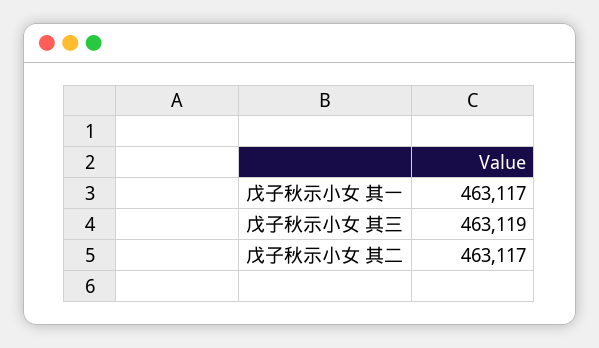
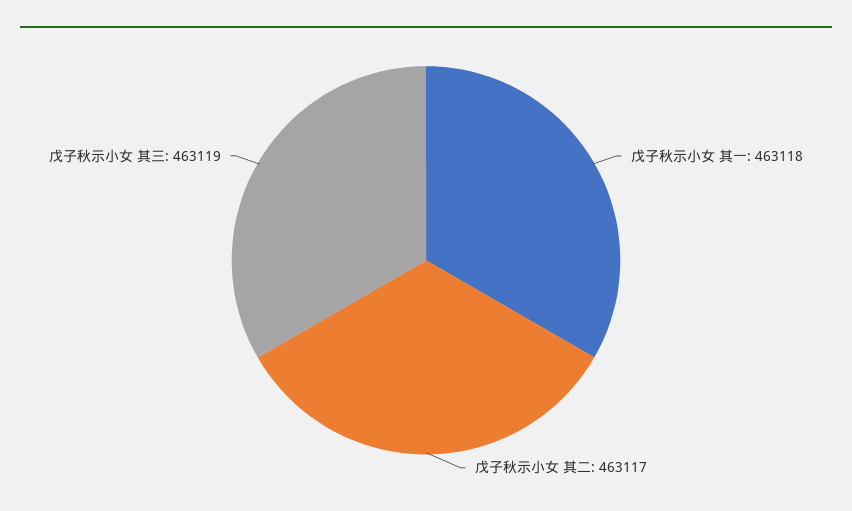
  {
-   "戊子秋示小女 其一": 463117,
+   "戊子秋示小女 其一": 463118,
    "戊子秋示小女 其三": 463119,
    "戊子秋示小女 其二": 463117
  }

